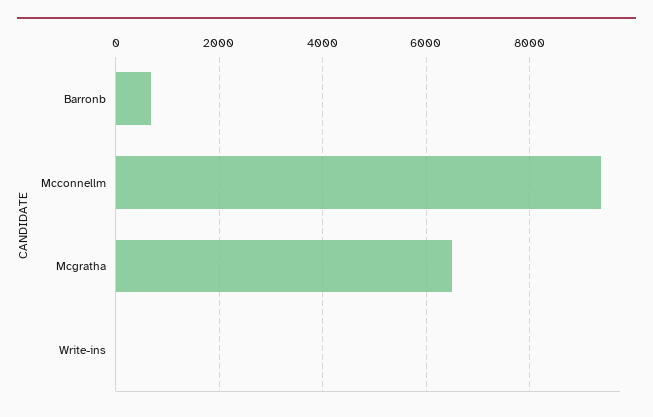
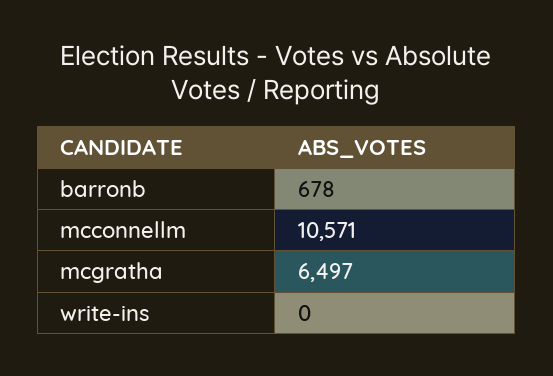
  {
    "Barronb": 678,
-   "Mcconnellm": 9400,
+   "Mcconnellm": 10571,
    "Mcgratha": 6497,
    "Write-ins": 0
  }

